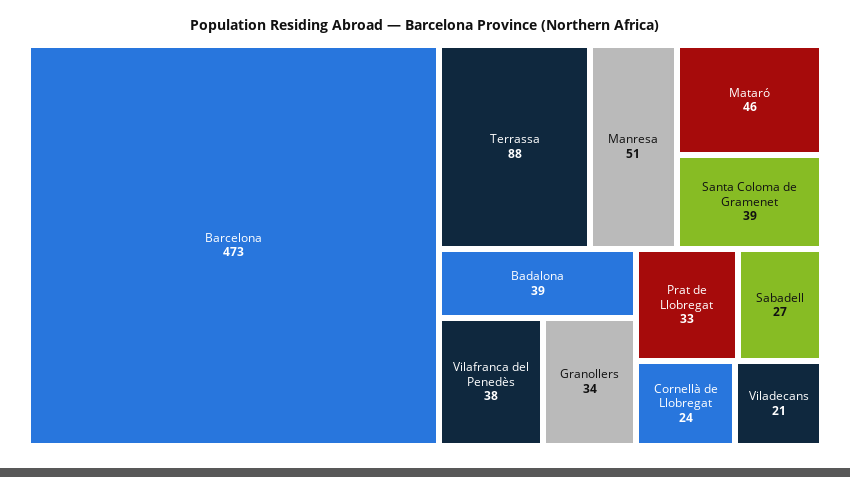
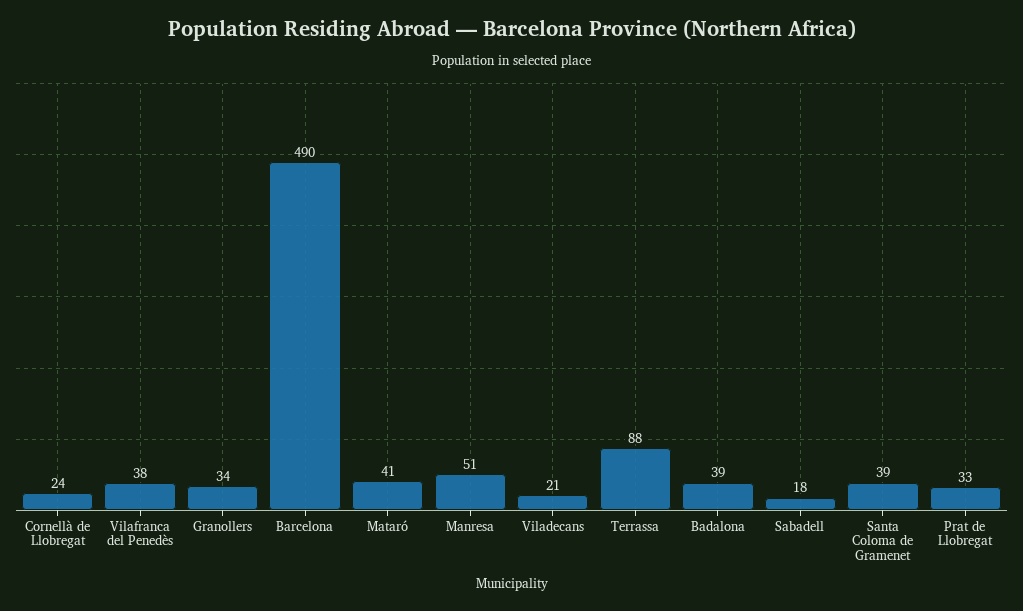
  {
-   "Barcelona": 473,
+   "Barcelona": 490,
    "Terrassa": 88,
    "Manresa": 51,
-   "Mataró": 46,
+   "Mataró": 41,
    "Santa Coloma de Gramenet": 39,
    "Badalona": 39,
    "Vilafranca del Penedès": 38,
    "Granollers": 34,
    "Prat de Llobregat": 33,
-   "Sabadell": 27,
+   "Sabadell": 18,
    "Cornellà de Llobregat": 24,
    "Viladecans": 21
  }

